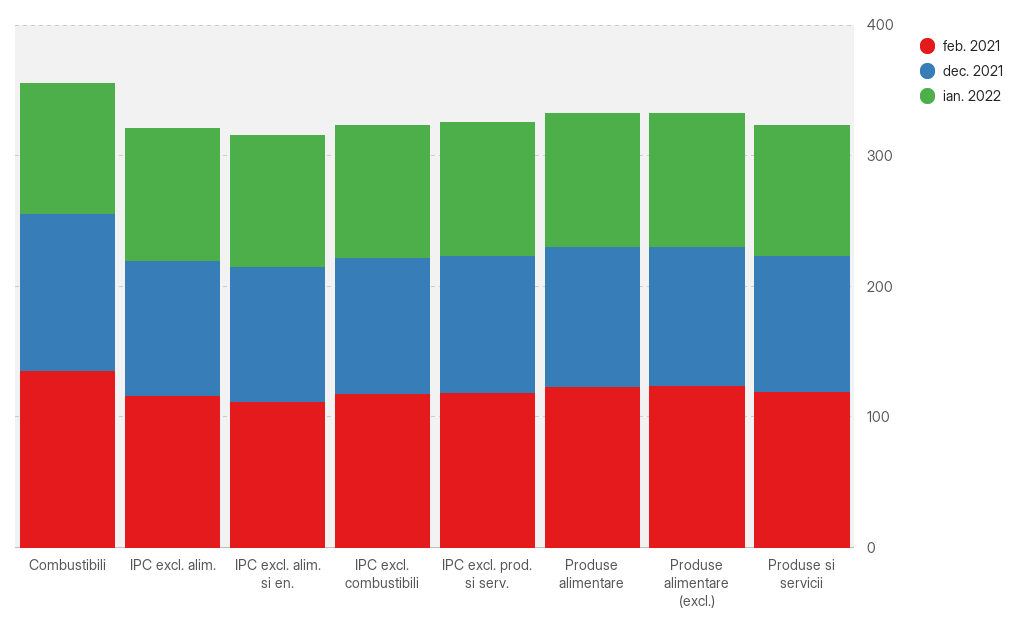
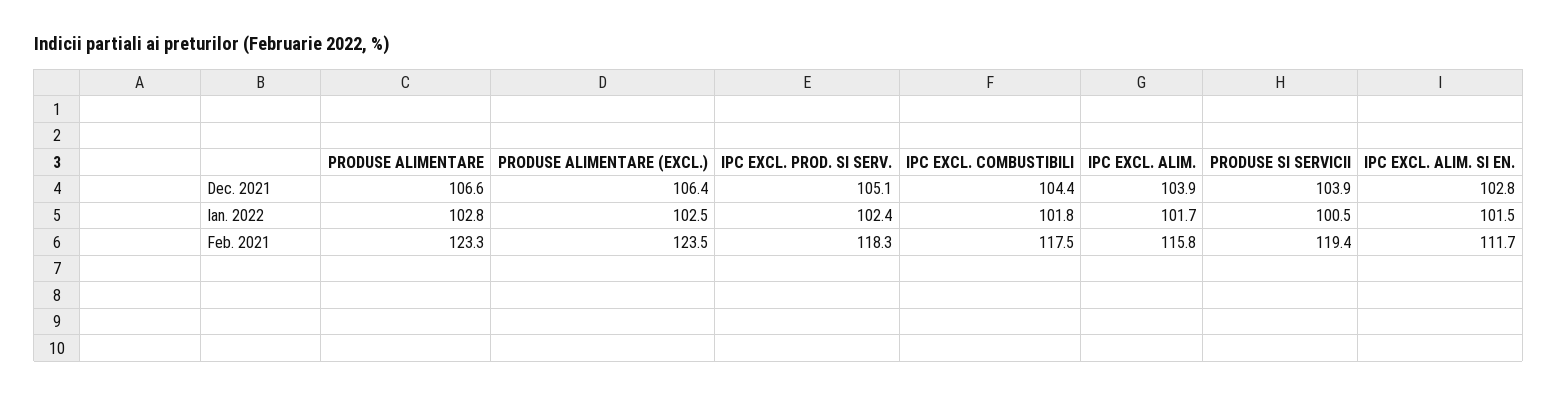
  {
    "feb. 2021": {
-     "Combustibili": 140,
      "IPC excl. alim.": 115.8,
      "IPC excl. alim. si en.": 111.7,
      "IPC excl. combustibili": 117.5,
      "IPC excl. prod. si serv.": 118.3,
      "Produse alimentare": 123.3,
      "Produse alimentare (excl.)": 123.5,
      "Produse si servicii": 119.4
    },
    "dec. 2021": {
-     "Combustibili": 120,
      "IPC excl. alim.": 103.9,
      "IPC excl. alim. si en.": 102.8,
      "IPC excl. combustibili": 104.4,
      "IPC excl. prod. si serv.": 105.1,
      "Produse alimentare": 106.6,
      "Produse alimentare (excl.)": 106.4,
      "Produse si servicii": 103.9
    },
    "ian. 2022": {
-     "Combustibili": 100,
      "IPC excl. alim.": 101.7,
      "IPC excl. alim. si en.": 101.5,
      "IPC excl. combustibili": 101.8,
      "IPC excl. prod. si serv.": 102.4,
      "Produse alimentare": 102.8,
      "Produse alimentare (excl.)": 102.5,
      "Produse si servicii": 100.5
    }
  }

